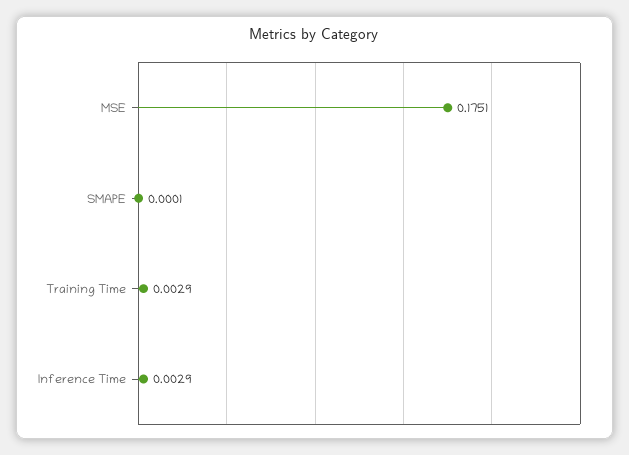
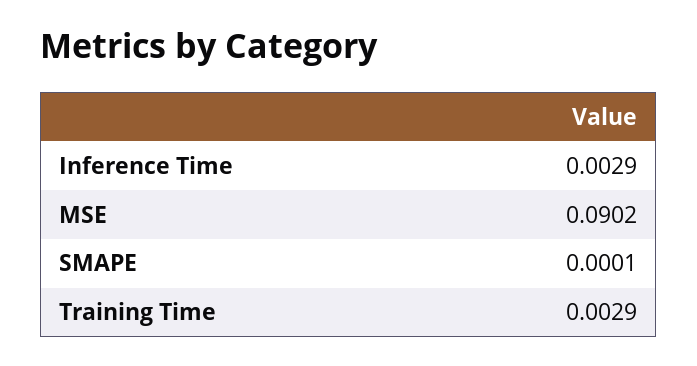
  {
-   "MSE": 0.1751,
+   "MSE": 0.0902,
    "SMAPE": 0.0001,
    "Training Time": 0.0029,
    "Inference Time": 0.0029
  }

